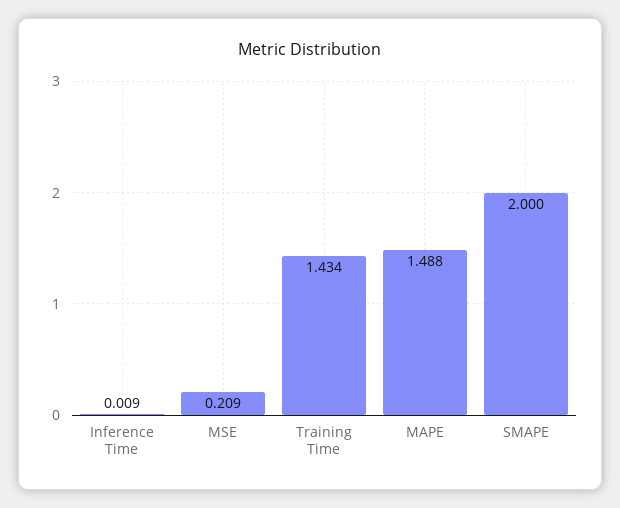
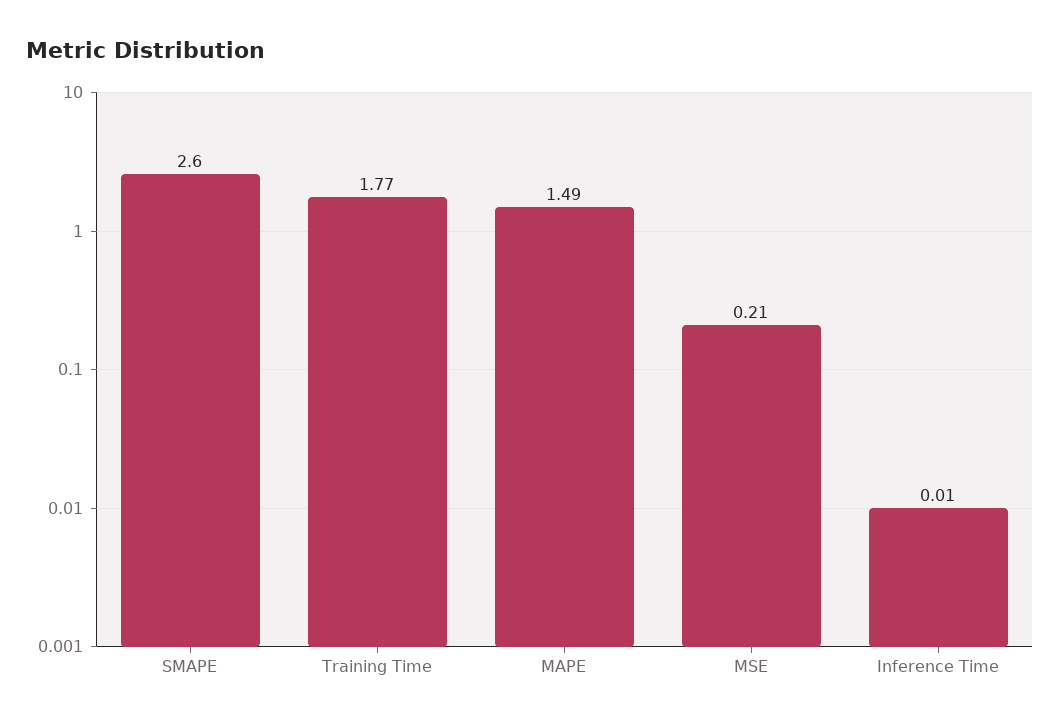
  {
    "Inference Time": 0.009,
    "MSE": 0.209,
-   "Training Time": 1.434,
+   "Training Time": 1.77,
    "MAPE": 1.488,
-   "SMAPE": 2
+   "SMAPE": 2.6
  }

